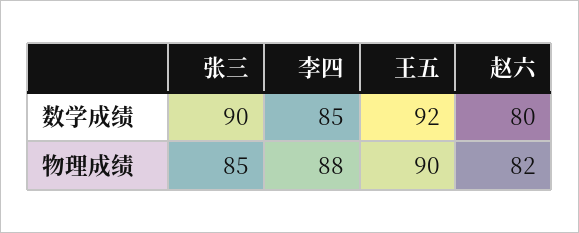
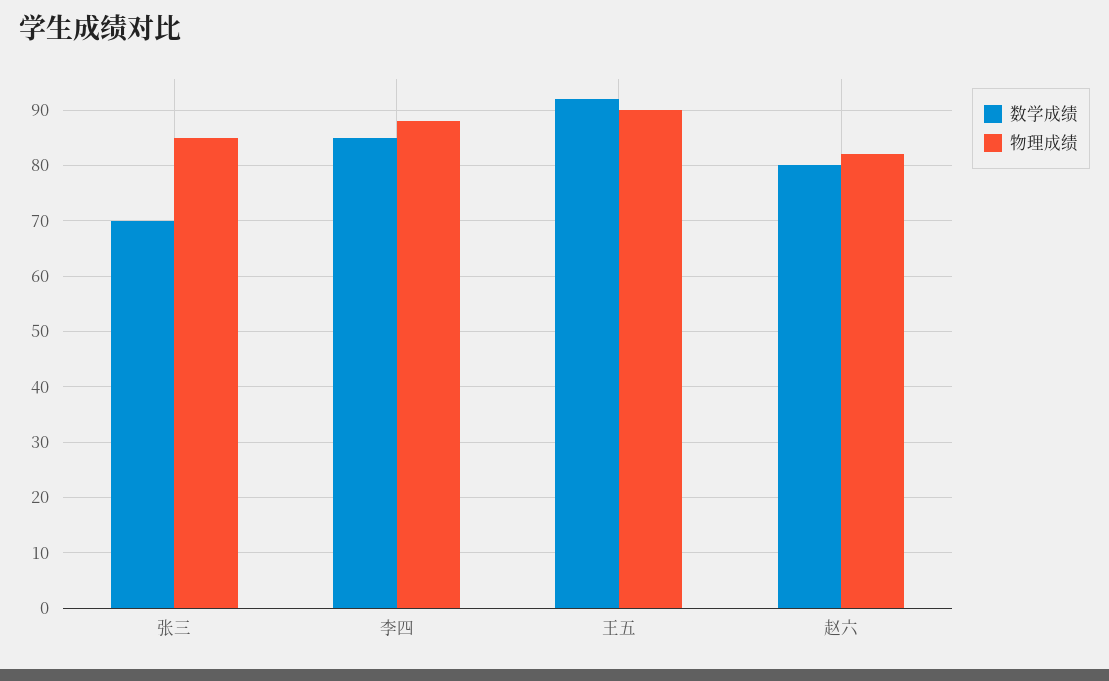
  {
    "数学成绩": {
-     "张三": 90,
+     "张三": 70,
      "李四": 85,
      "王五": 92,
      "赵六": 80
    },
    "物理成绩": {
      "张三": 85,
      "李四": 88,
      "王五": 90,
      "赵六": 82
    }
  }

